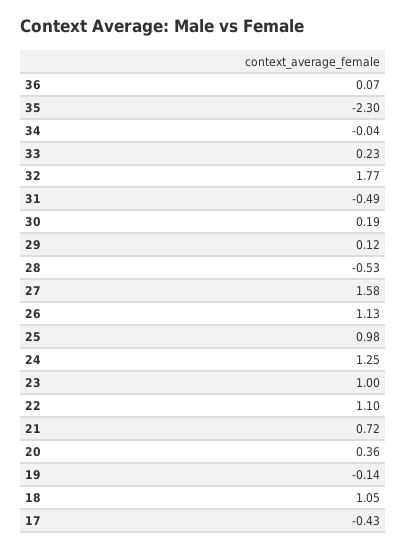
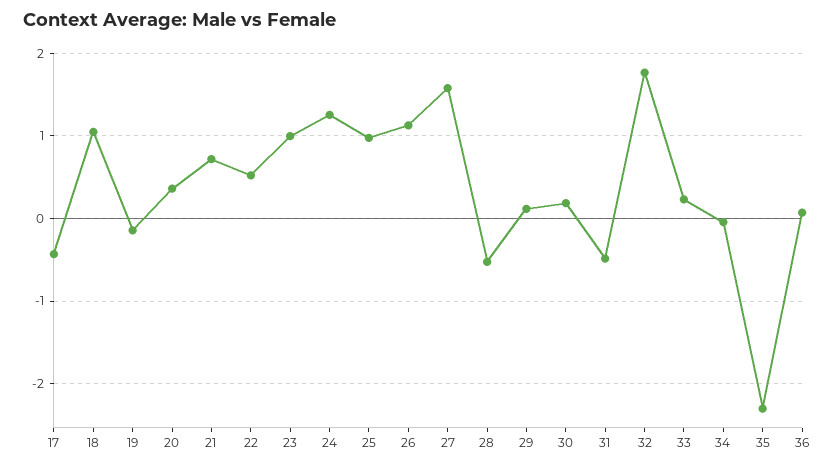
  {
    "36": 0.07,
    "35": -2.3,
    "34": -0.04,
    "33": 0.23,
    "32": 1.77,
    "31": -0.49,
    "30": 0.19,
    "29": 0.12,
    "28": -0.53,
    "27": 1.58,
    "26": 1.13,
    "25": 0.98,
    "24": 1.25,
    "23": 1,
-   "22": 1.1,
+   "22": 0.5,
    "21": 0.72,
    "20": 0.36,
    "19": -0.14,
    "18": 1.05,
    "17": -0.43
  }

